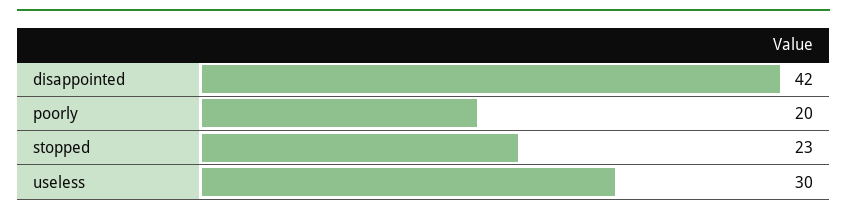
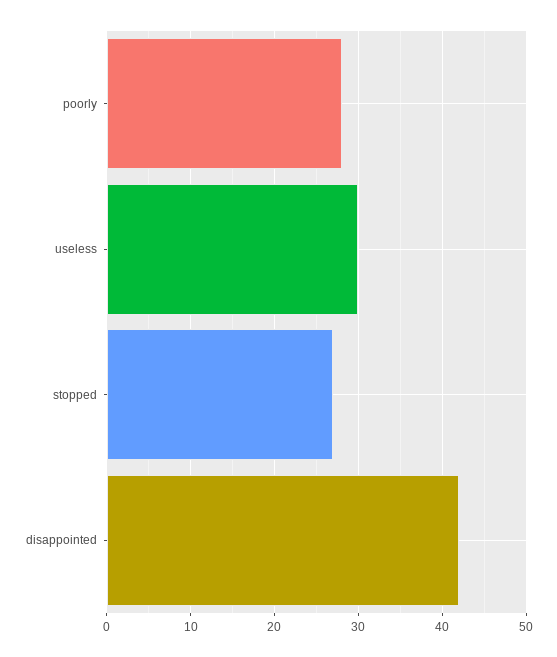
  {
    "disappointed": 42,
-   "poorly": 20,
+   "poorly": 28,
-   "stopped": 23,
+   "stopped": 27,
    "useless": 30
  }

